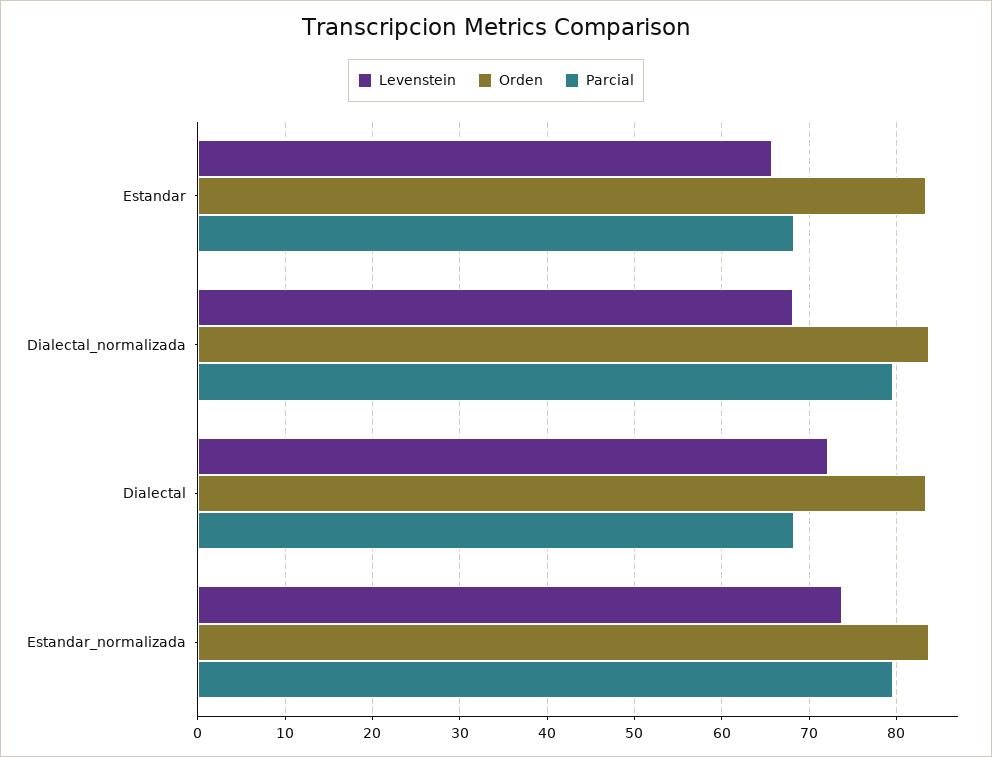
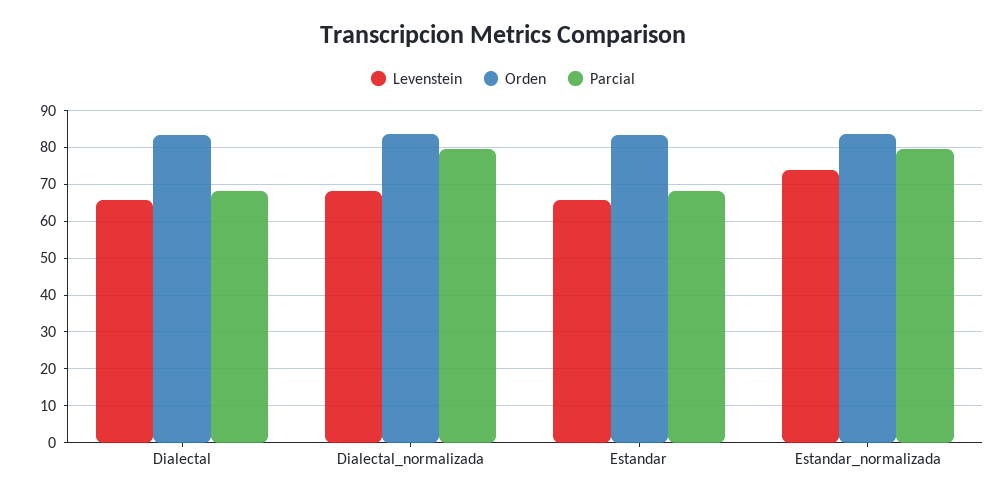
  {
    "Levenstein": {
      "Estandar": 66,
      "Dialectal_normalizada": 68,
-     "Dialectal": 72,
+     "Dialectal": 66,
      "Estandar_normalizada": 74
    },
    "Orden": {
      "Estandar": 83,
      "Dialectal_normalizada": 84,
      "Dialectal": 83,
      "Estandar_normalizada": 84
    },
    "Parcial": {
      "Estandar": 68,
      "Dialectal_normalizada": 80,
      "Dialectal": 68,
      "Estandar_normalizada": 80
    }
  }

